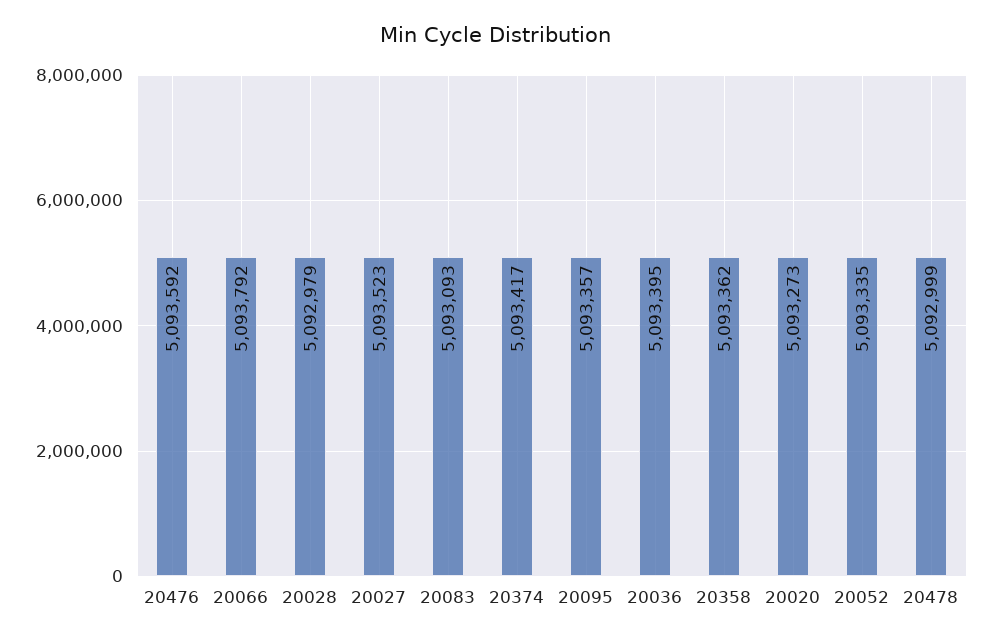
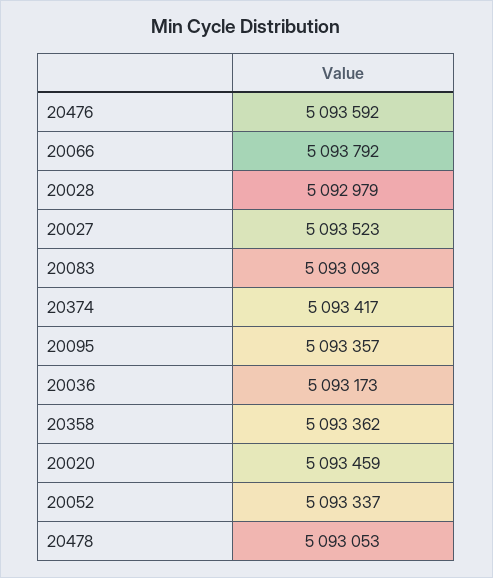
  {
    "20476": 5093592,
    "20066": 5093792,
    "20028": 5092979,
    "20027": 5093523,
    "20083": 5093093,
    "20374": 5093417,
    "20095": 5093357,
-   "20036": 5093395,
+   "20036": 5093173,
    "20358": 5093362,
-   "20020": 5093273,
+   "20020": 5093459,
-   "20052": 5093335,
+   "20052": 5093337,
-   "20478": 5092999
+   "20478": 5093053
  }

